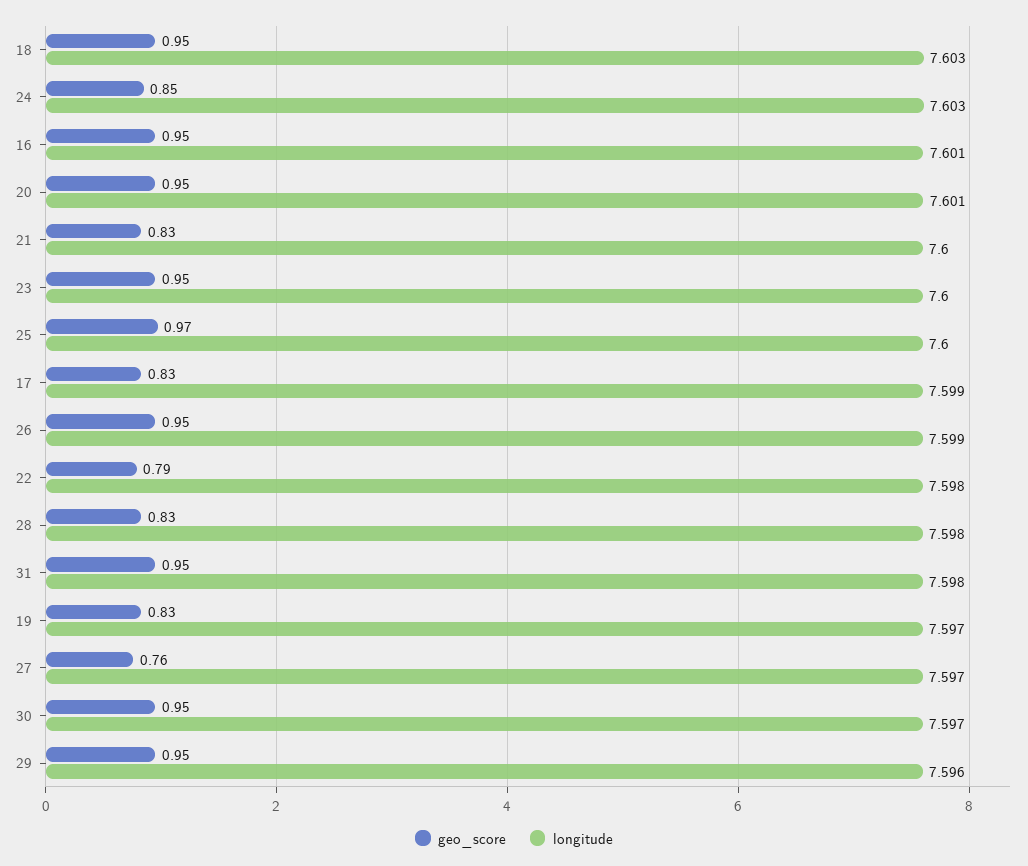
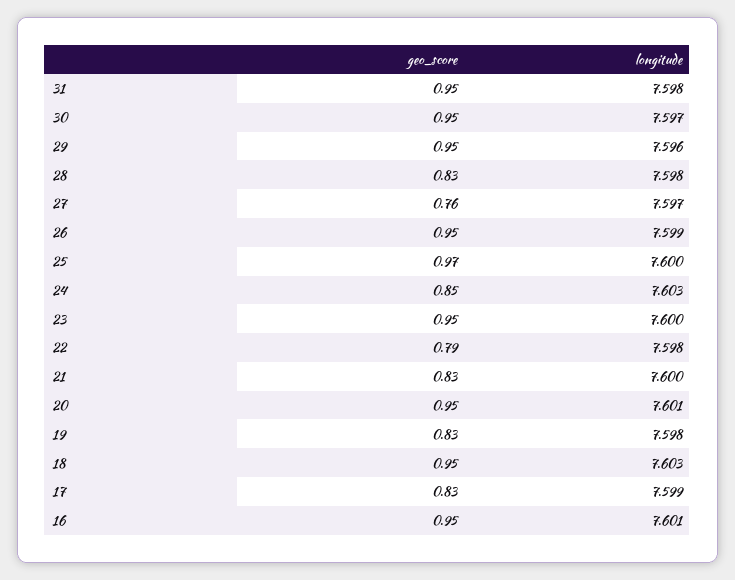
  {
    "geo_score": {
      "18": 0.95,
      "24": 0.85,
      "16": 0.95,
      "20": 0.95,
      "21": 0.83,
      "23": 0.95,
      "25": 0.97,
      "17": 0.83,
      "26": 0.95,
      "22": 0.79,
      "28": 0.83,
      "31": 0.95,
      "19": 0.83,
      "27": 0.76,
      "30": 0.95,
      "29": 0.95
    },
    "longitude": {
      "18": 7.603,
      "24": 7.603,
      "16": 7.601,
      "20": 7.601,
      "21": 7.6,
      "23": 7.6,
      "25": 7.6,
      "17": 7.599,
      "26": 7.599,
      "22": 7.598,
      "28": 7.598,
      "31": 7.598,
-     "19": 7.597,
+     "19": 7.598,
      "27": 7.597,
      "30": 7.597,
      "29": 7.596
    }
  }

